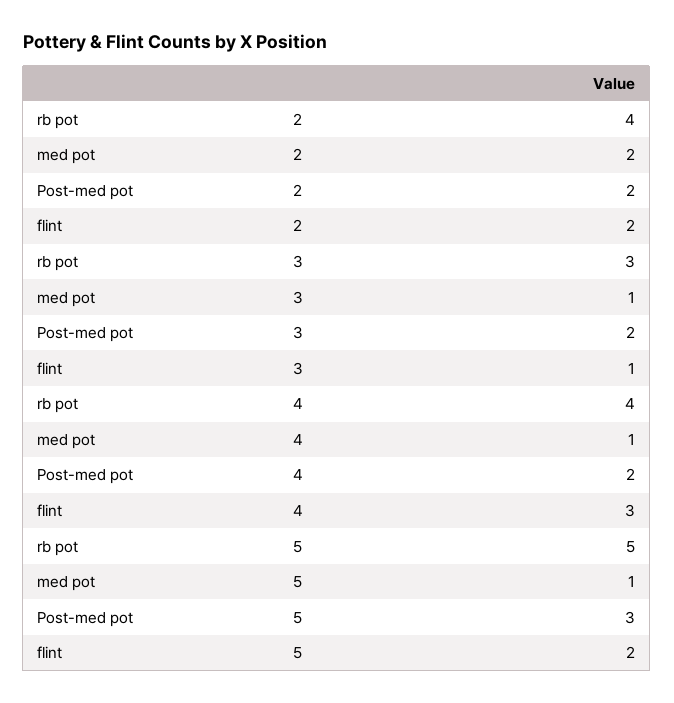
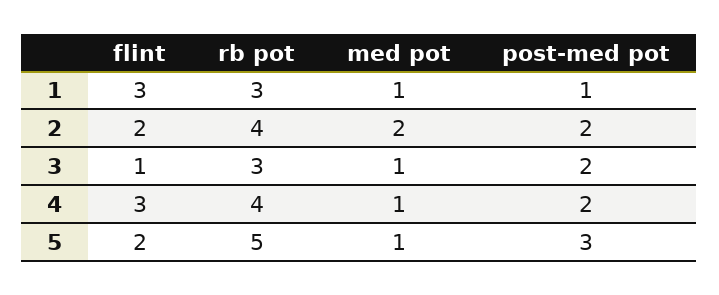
  {
    "rb pot": {
      "2": 4,
      "3": 3,
      "4": 4,
-     "5": 5
+     "5": 5,
+     "1": 3
    },
    "med pot": {
      "2": 2,
      "3": 1,
      "4": 1,
-     "5": 1
+     "5": 1,
+     "1": 1
    },
    "Post-med pot": {
      "2": 2,
      "3": 2,
      "4": 2,
-     "5": 3
+     "5": 3,
+     "1": 1
    },
    "flint": {
      "2": 2,
      "3": 1,
      "4": 3,
-     "5": 2
+     "5": 2,
+     "1": 3
    }
  }

